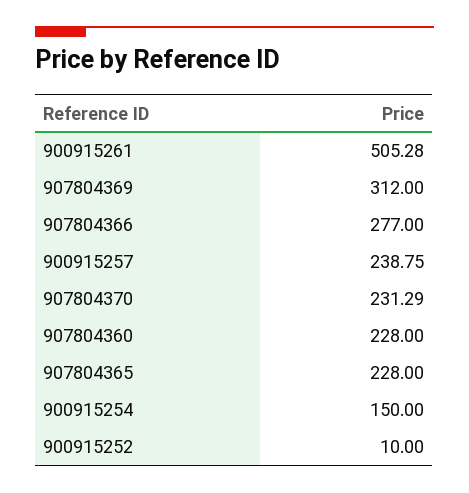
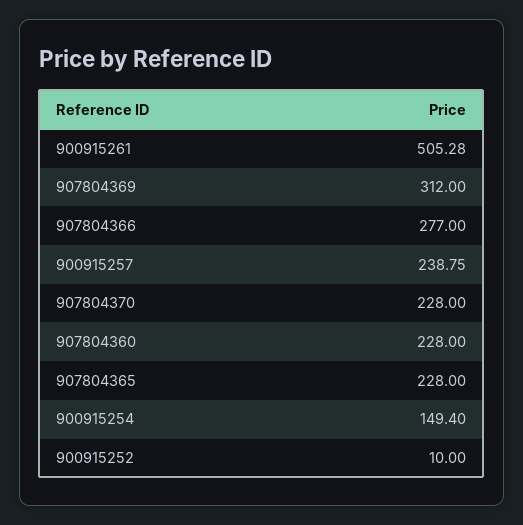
  {
    "900915261": 505.28,
    "907804369": 312,
    "907804366": 277,
    "900915257": 238.75,
-   "907804370": 231.29,
+   "907804370": 228,
    "907804360": 228,
    "907804365": 228,
-   "900915254": 150,
+   "900915254": 149.4,
    "900915252": 10
  }

